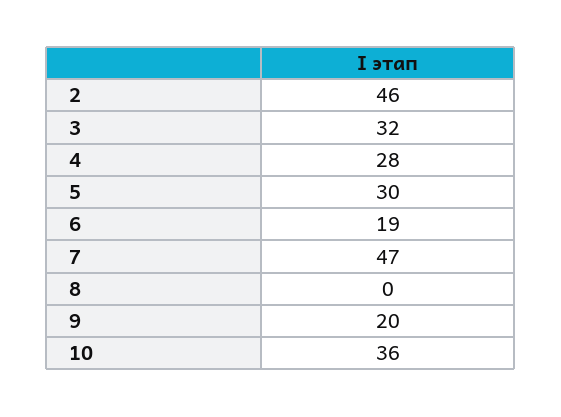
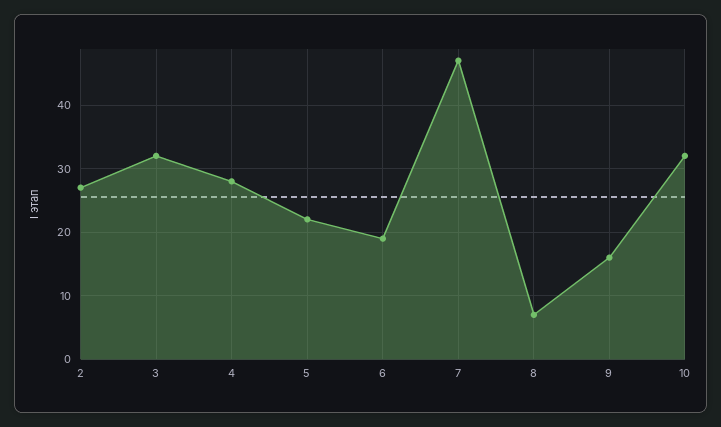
  {
-   "2": 46,
+   "2": 27,
    "3": 32,
    "4": 28,
-   "5": 30,
+   "5": 22,
    "6": 19,
    "7": 47,
-   "8": 0,
+   "8": 7,
-   "9": 20,
+   "9": 16,
-   "10": 36
+   "10": 32
  }

